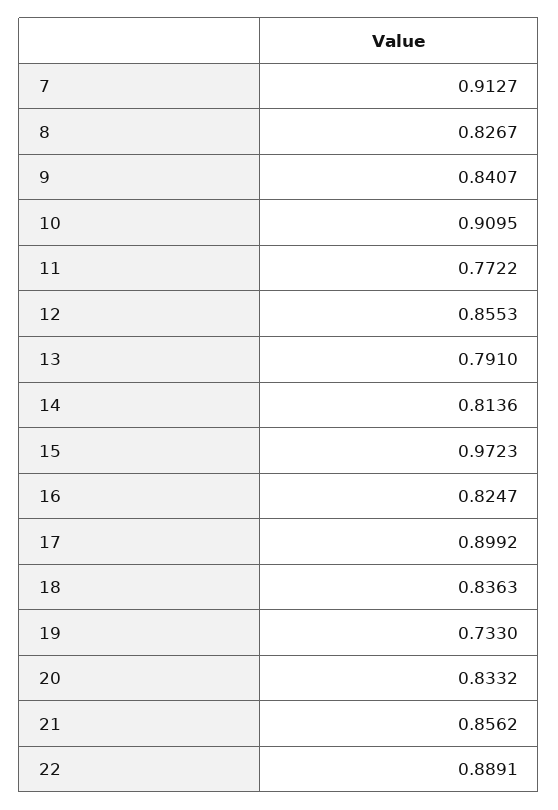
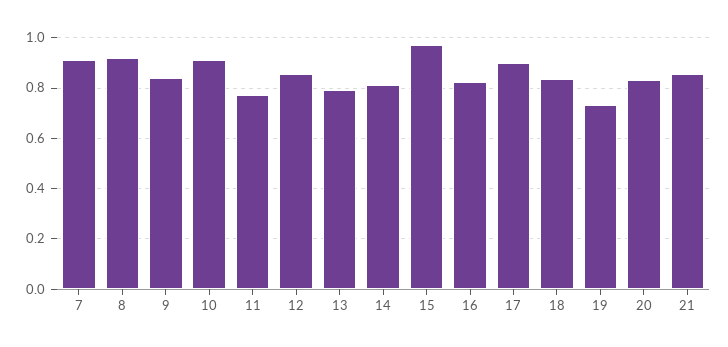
  {
    "7": 0.9127,
-   "8": 0.8267,
+   "8": 0.925,
    "9": 0.8407,
    "10": 0.9095,
    "11": 0.7722,
    "12": 0.8553,
    "13": 0.791,
    "14": 0.8136,
    "15": 0.9723,
    "16": 0.8247,
    "17": 0.8992,
    "18": 0.8363,
    "19": 0.733,
    "20": 0.8332,
-   "21": 0.8562,
+   "21": 0.8562
-   "22": 0.8891
  }

